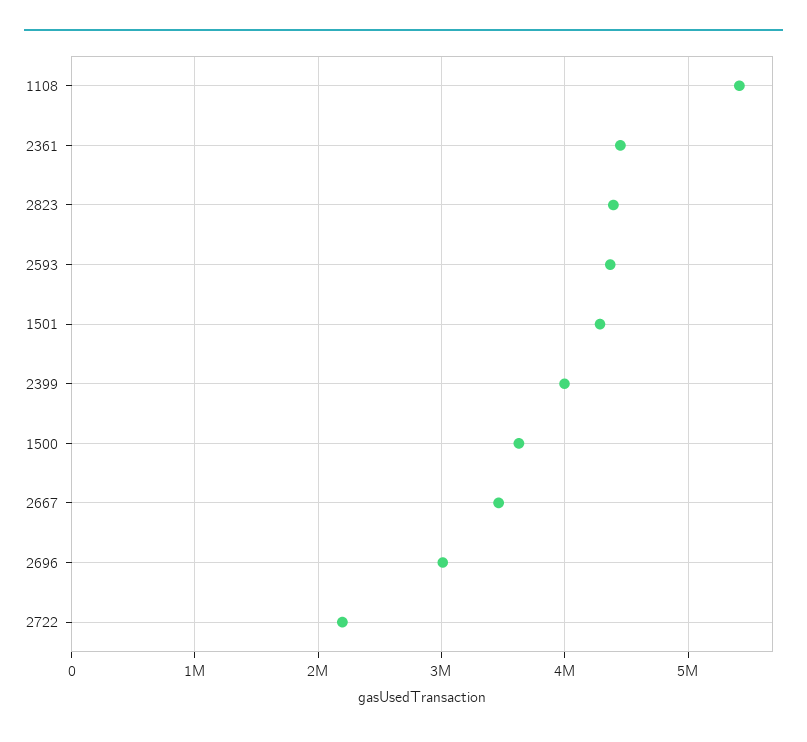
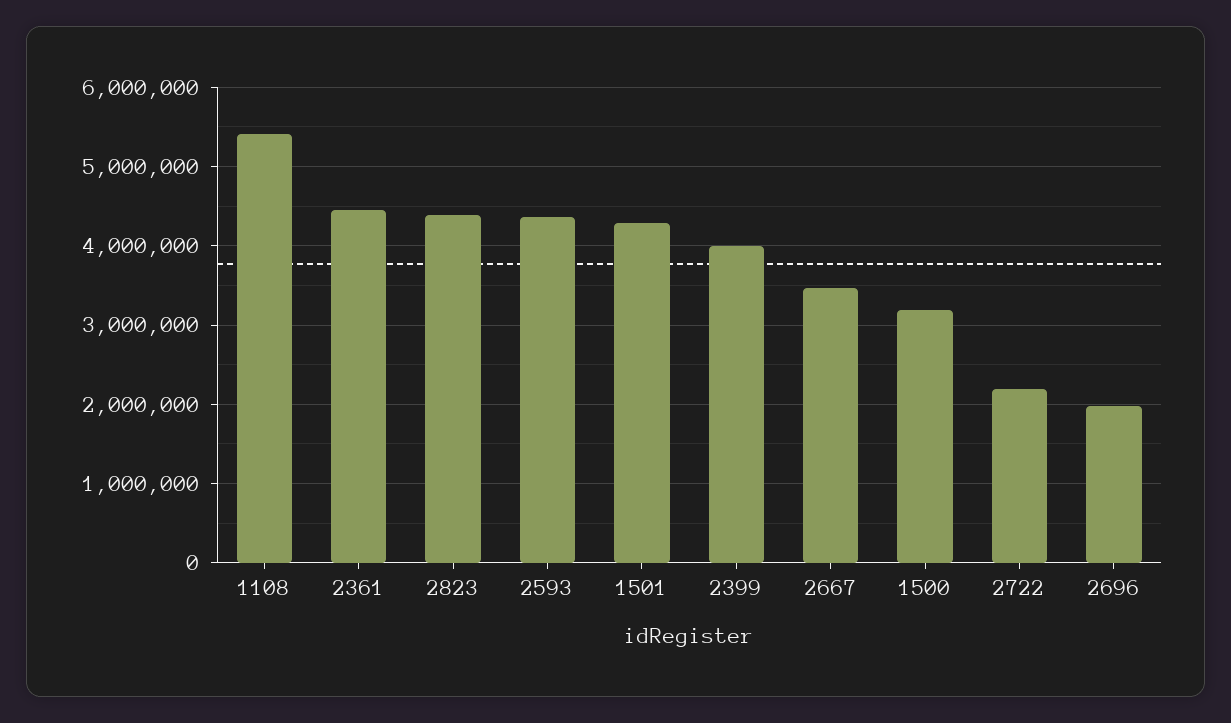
  {
    "1108": 5400000,
    "2361": 4500000,
    "2823": 4400000,
    "2593": 4400000,
    "1501": 4300000,
    "2399": 4000000,
-   "1500": 3600000,
+   "1500": 3200000,
    "2667": 3500000,
-   "2696": 3000000,
+   "2696": 2000000,
    "2722": 2200000
  }

